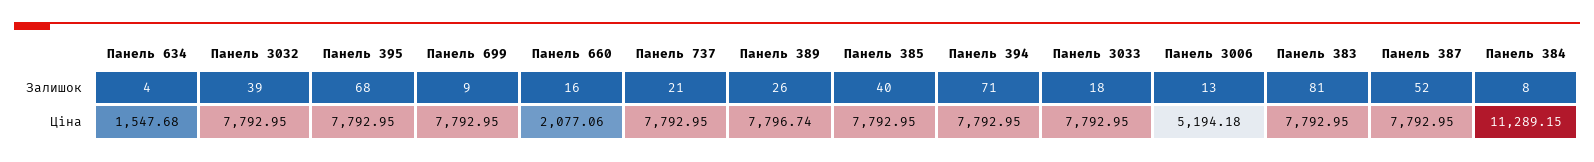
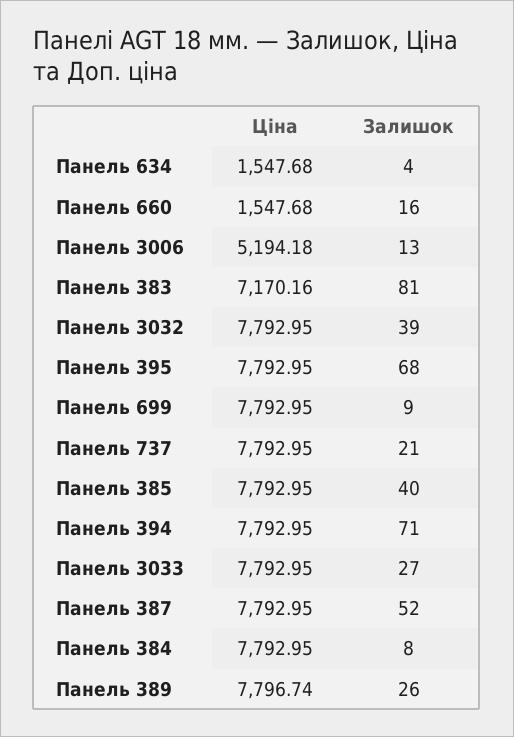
  {
    "Панель 634": {
      "Залишок": 4,
      "Ціна": 1547.68
    },
    "Панель 3032": {
      "Залишок": 39,
      "Ціна": 7792.95
    },
    "Панель 395": {
      "Залишок": 68,
      "Ціна": 7792.95
    },
    "Панель 699": {
      "Залишок": 9,
      "Ціна": 7792.95
    },
    "Панель 660": {
      "Залишок": 16,
-     "Ціна": 2077.06
+     "Ціна": 1547.68
    },
    "Панель 737": {
      "Залишок": 21,
      "Ціна": 7792.95
    },
    "Панель 389": {
      "Залишок": 26,
      "Ціна": 7796.74
    },
    "Панель 385": {
      "Залишок": 40,
      "Ціна": 7792.95
    },
    "Панель 394": {
      "Залишок": 71,
      "Ціна": 7792.95
    },
    "Панель 3033": {
-     "Залишок": 18,
+     "Залишок": 27,
      "Ціна": 7792.95
    },
    "Панель 3006": {
      "Залишок": 13,
      "Ціна": 5194.18
    },
    "Панель 383": {
      "Залишок": 81,
-     "Ціна": 7792.95
+     "Ціна": 7170.16
    },
    "Панель 387": {
      "Залишок": 52,
      "Ціна": 7792.95
    },
    "Панель 384": {
      "Залишок": 8,
-     "Ціна": 11289.15
+     "Ціна": 7792.95
    }
  }

